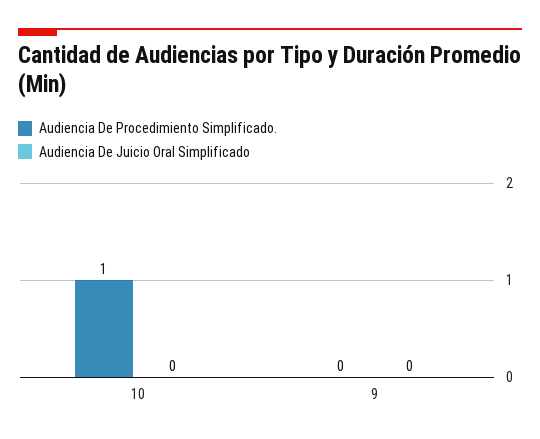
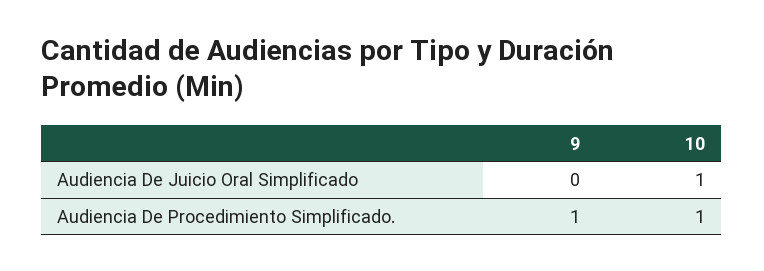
  {
    "Audiencia De Procedimiento Simplificado.": {
      "10": 1,
-     "9": 0
+     "9": 1
    },
    "Audiencia De Juicio Oral Simplificado": {
-     "10": 0,
+     "10": 1,
      "9": 0
    }
  }

